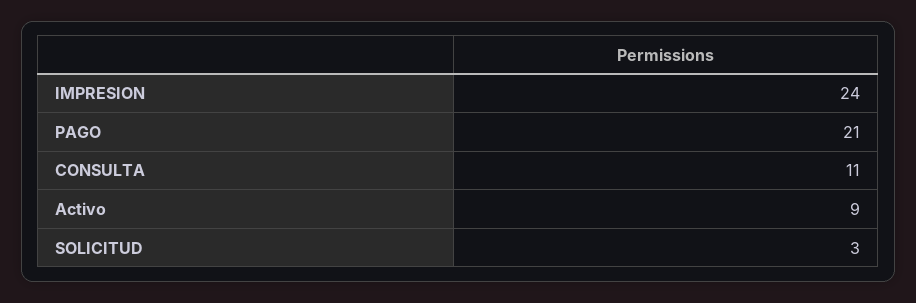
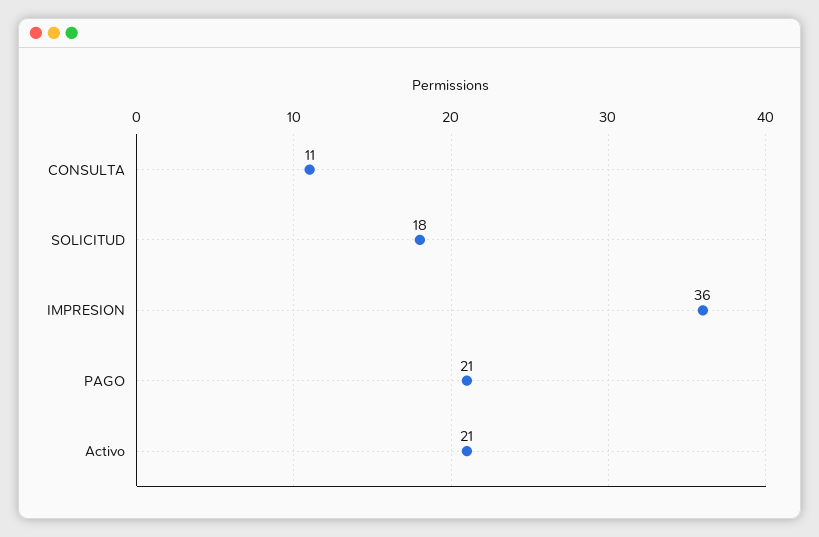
  {
-   "IMPRESION": 24,
+   "IMPRESION": 36,
    "PAGO": 21,
    "CONSULTA": 11,
-   "Activo": 9,
+   "Activo": 21,
-   "SOLICITUD": 3
+   "SOLICITUD": 18
  }

